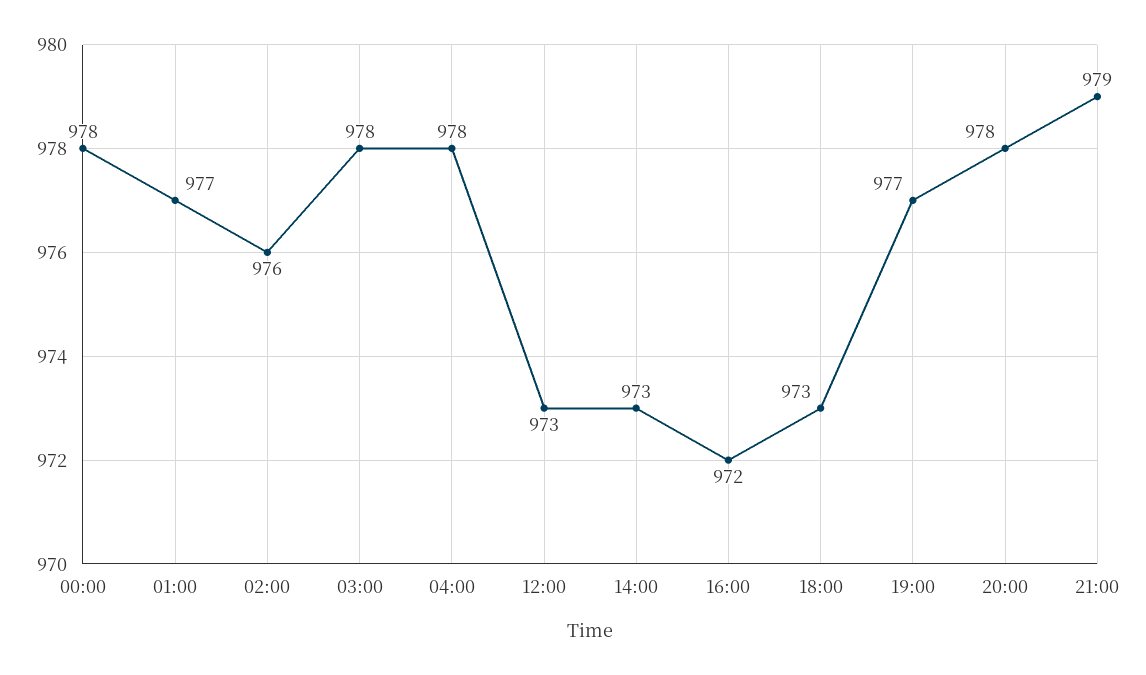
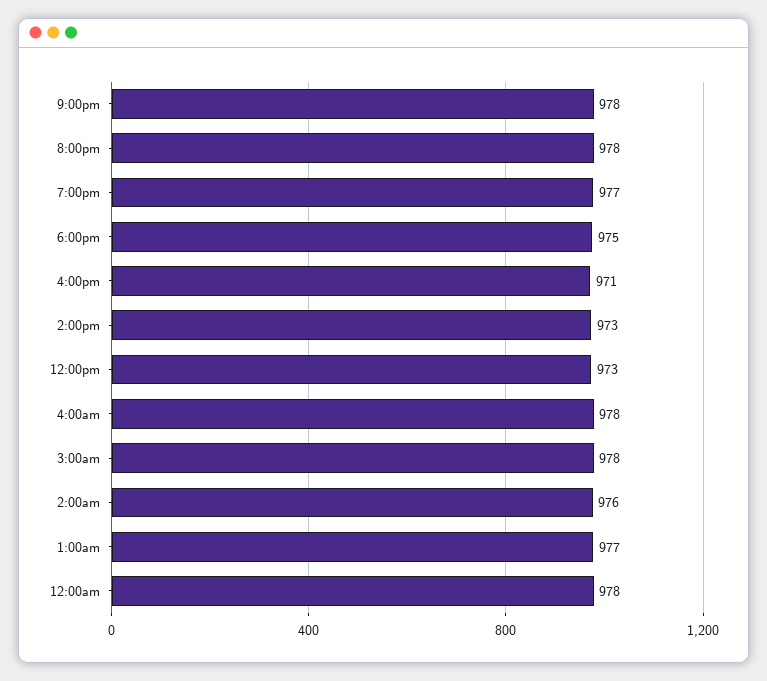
  {
    "00:00": 978,
    "01:00": 977,
    "02:00": 976,
    "03:00": 978,
    "04:00": 978,
    "12:00": 973,
    "14:00": 973,
-   "16:00": 972,
+   "16:00": 971,
-   "18:00": 973,
+   "18:00": 975,
    "19:00": 977,
    "20:00": 978,
-   "21:00": 979
+   "21:00": 978
  }

